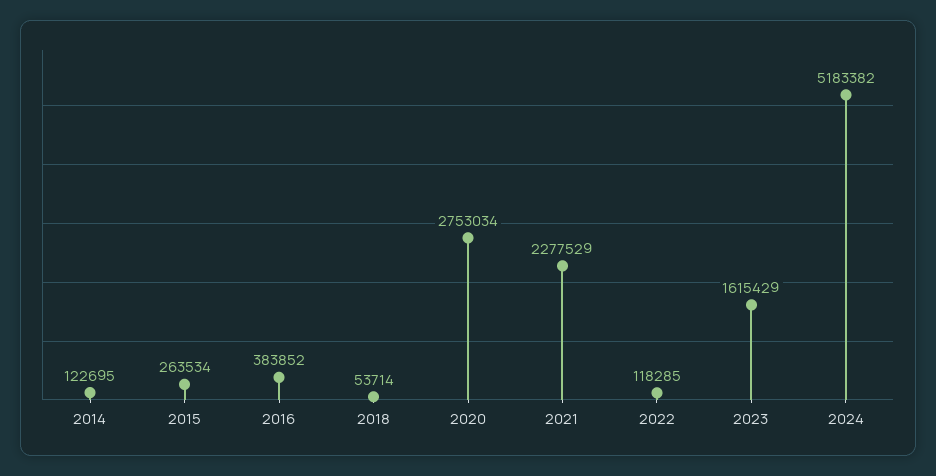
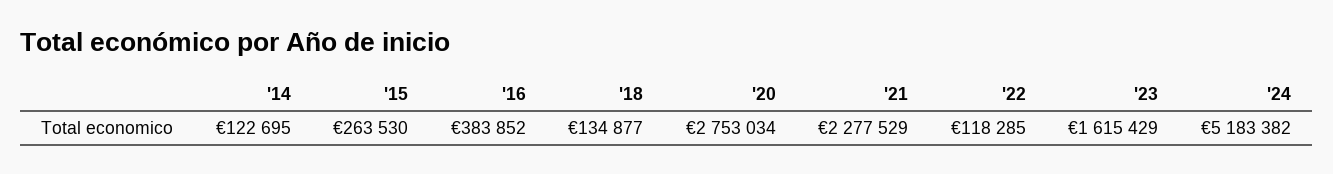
  {
    "2014": 122695,
-   "2015": 263534,
+   "2015": 263530,
    "2016": 383852,
-   "2018": 53714,
+   "2018": 134877,
    "2020": 2753034,
    "2021": 2277529,
    "2022": 118285,
    "2023": 1615429,
    "2024": 5183382
  }

